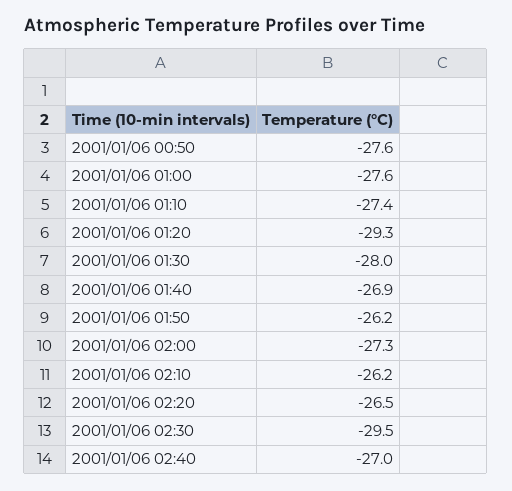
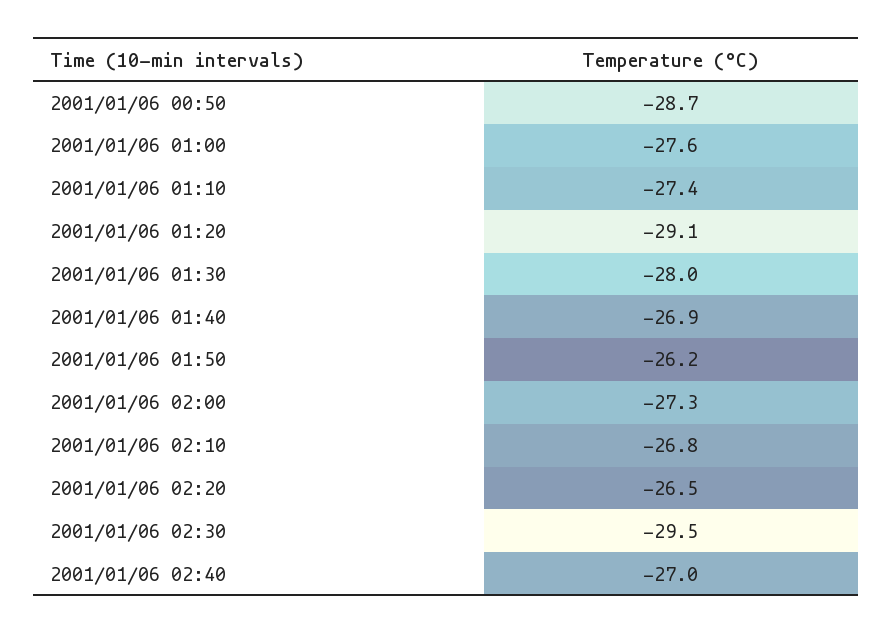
  {
-   "2001/01/06 00:50": -27.6,
+   "2001/01/06 00:50": -28.7,
    "2001/01/06 01:00": -27.6,
    "2001/01/06 01:10": -27.4,
-   "2001/01/06 01:20": -29.3,
+   "2001/01/06 01:20": -29.1,
    "2001/01/06 01:30": -28,
    "2001/01/06 01:40": -26.9,
    "2001/01/06 01:50": -26.2,
    "2001/01/06 02:00": -27.3,
-   "2001/01/06 02:10": -26.2,
+   "2001/01/06 02:10": -26.8,
    "2001/01/06 02:20": -26.5,
    "2001/01/06 02:30": -29.5,
    "2001/01/06 02:40": -27
  }

